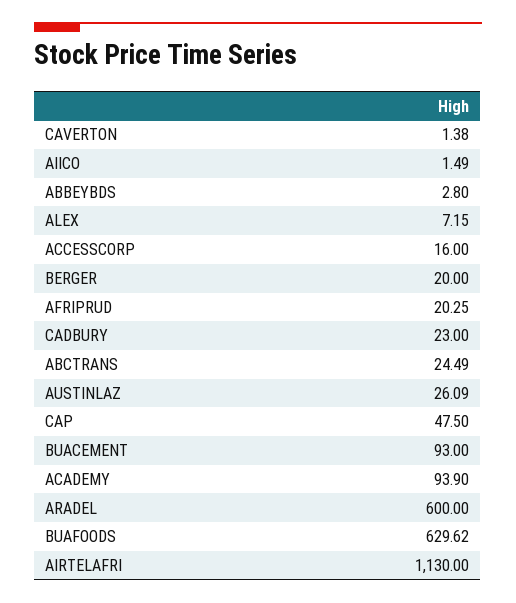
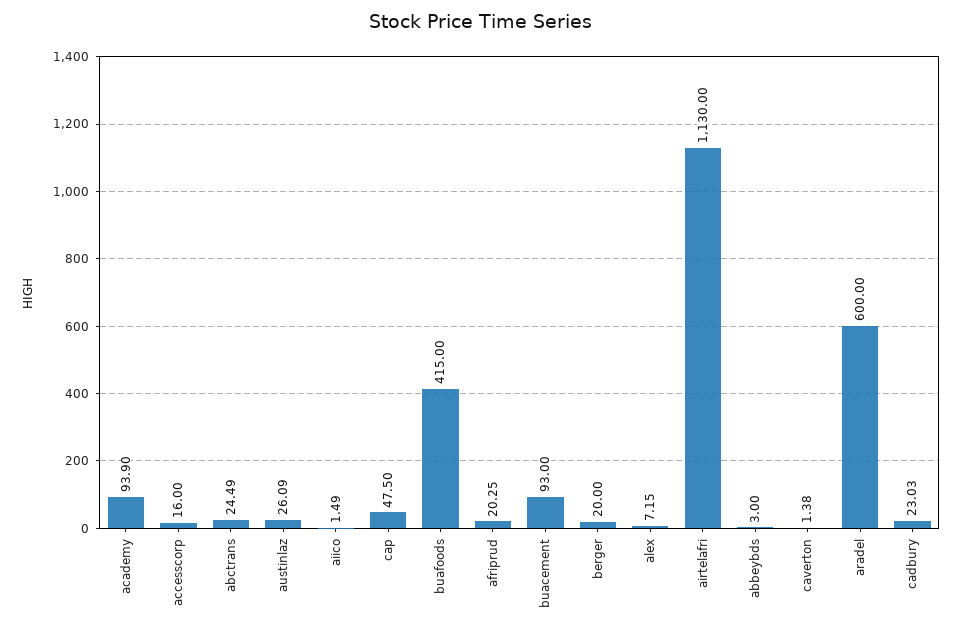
  {
    "CAVERTON": 1.38,
    "AIICO": 1.49,
-   "ABBEYBDS": 2.8,
+   "ABBEYBDS": 3,
    "ALEX": 7.15,
    "ACCESSCORP": 16,
    "BERGER": 20,
    "AFRIPRUD": 20.25,
-   "CADBURY": 23,
+   "CADBURY": 23.03,
    "ABCTRANS": 24.49,
    "AUSTINLAZ": 26.09,
    "CAP": 47.5,
    "BUACEMENT": 93,
    "ACADEMY": 93.9,
    "ARADEL": 600,
-   "BUAFOODS": 629.62,
+   "BUAFOODS": 415,
    "AIRTELAFRI": 1130
  }

